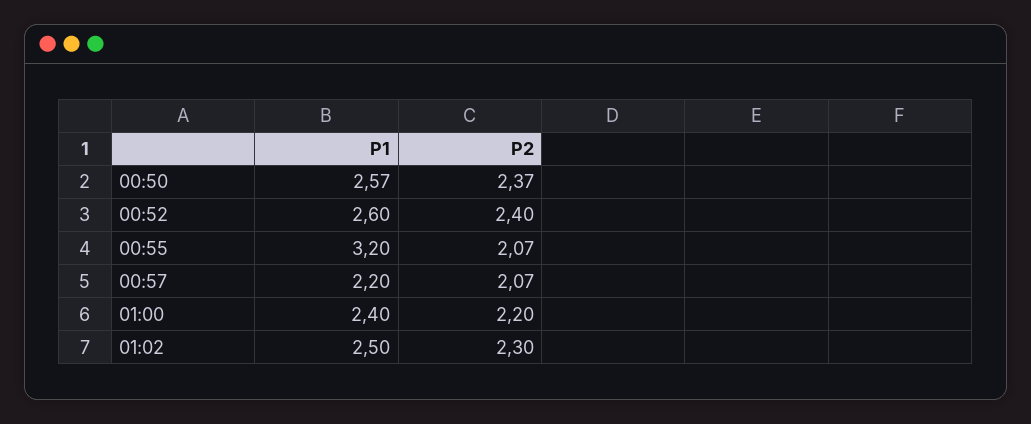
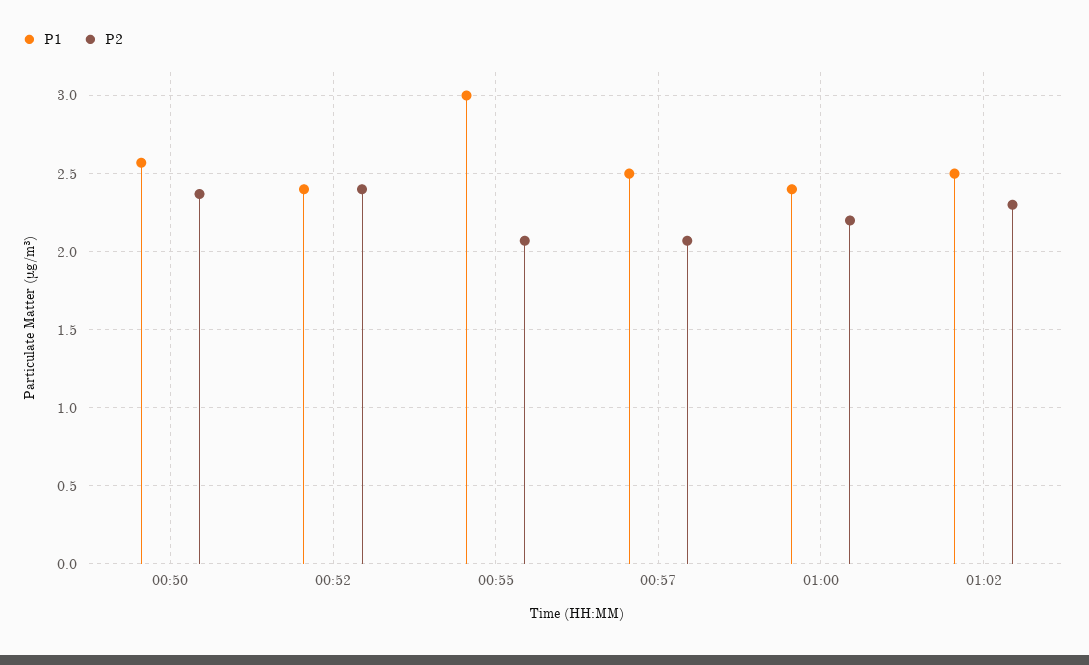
  {
    "P1": {
      "00:50": 2.57,
-     "00:52": 2.6,
+     "00:52": 2.4,
-     "00:55": 3.2,
+     "00:55": 3,
-     "00:57": 2.2,
+     "00:57": 2.5,
      "01:00": 2.4,
      "01:02": 2.5
    },
    "P2": {
      "00:50": 2.37,
      "00:52": 2.4,
      "00:55": 2.07,
      "00:57": 2.07,
      "01:00": 2.2,
      "01:02": 2.3
    }
  }

